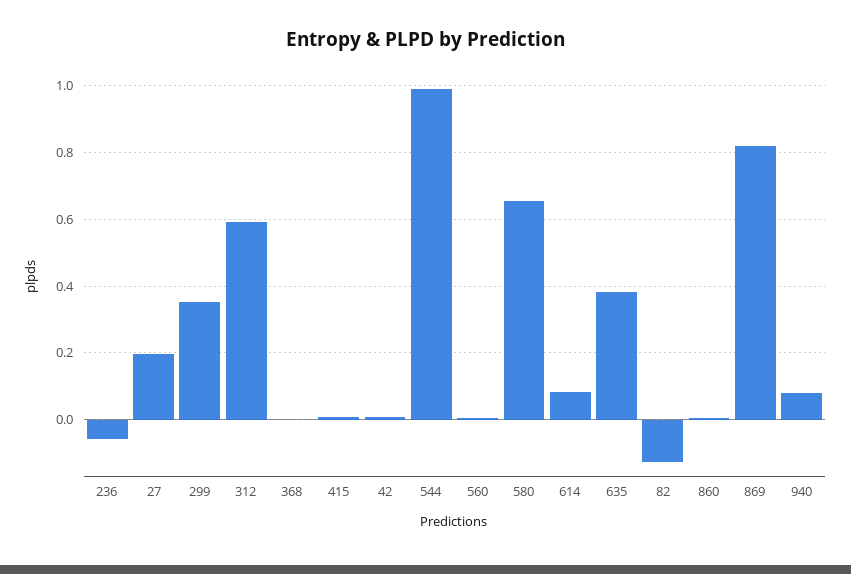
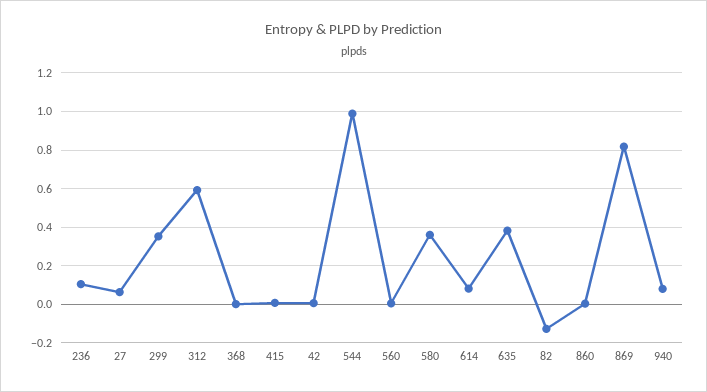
  {
-   "236": -0.06,
+   "236": 0.1,
-   "27": 0.2,
+   "27": 0.05,
    "299": 0.36,
    "312": 0.6,
    "368": 0,
    "415": 0,
    "42": 0,
    "544": 0.98,
    "560": 0,
-   "580": 0.66,
+   "580": 0.35,
    "614": 0.08,
    "635": 0.38,
    "82": -0.12,
    "860": 0,
    "869": 0.82,
    "940": 0.08
  }

